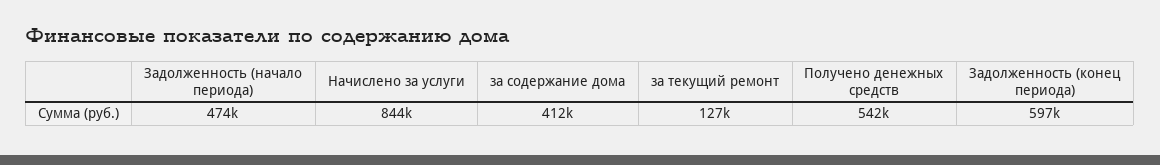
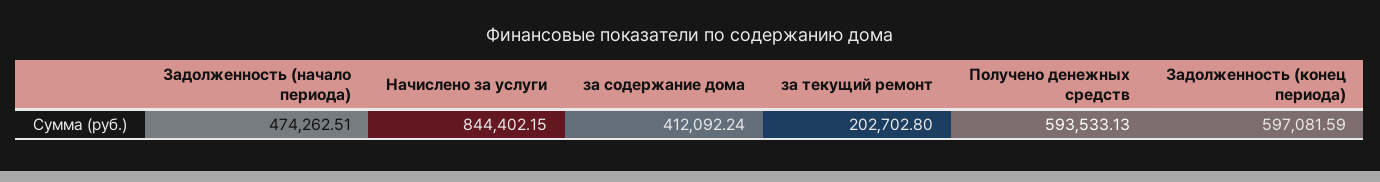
  {
    "Задолженность (начало периода)": 474262.51,
    "Начислено за услуги": 844402.15,
    "за содержание дома": 412092.24,
-   "за текущий ремонт": 127000,
+   "за текущий ремонт": 202702.8,
-   "Получено денежных средств": 542000,
+   "Получено денежных средств": 593533.13,
    "Задолженность (конец периода)": 597081.59
  }

